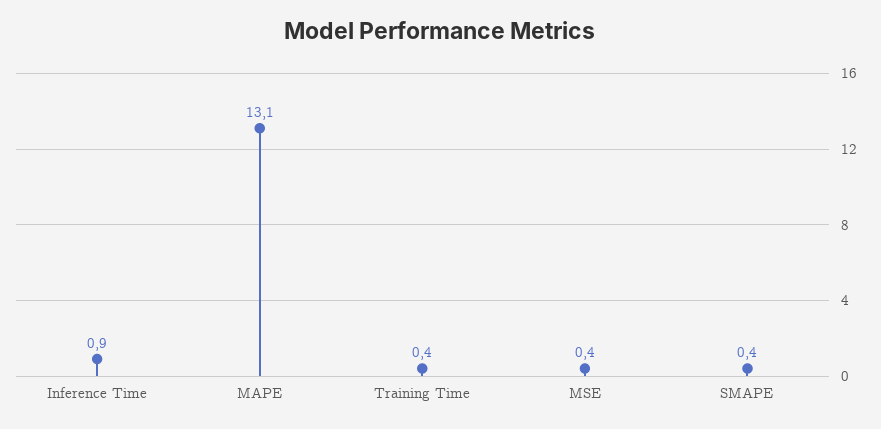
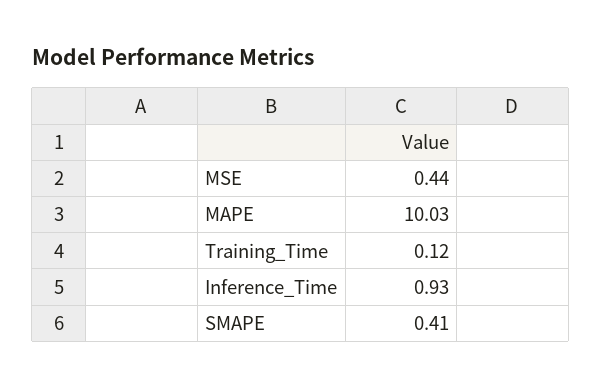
  {
    "Inference Time": 0.93,
-   "MAPE": 13.1,
+   "MAPE": 10.03,
-   "Training Time": 0.4,
+   "Training Time": 0.12,
    "MSE": 0.44,
    "SMAPE": 0.41
  }

